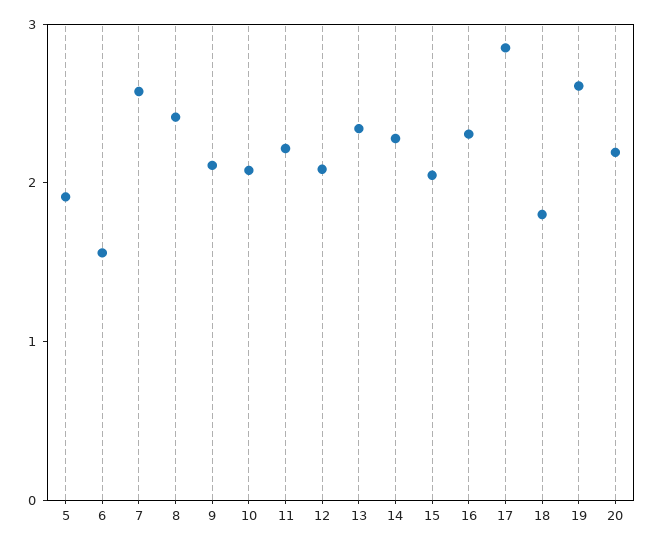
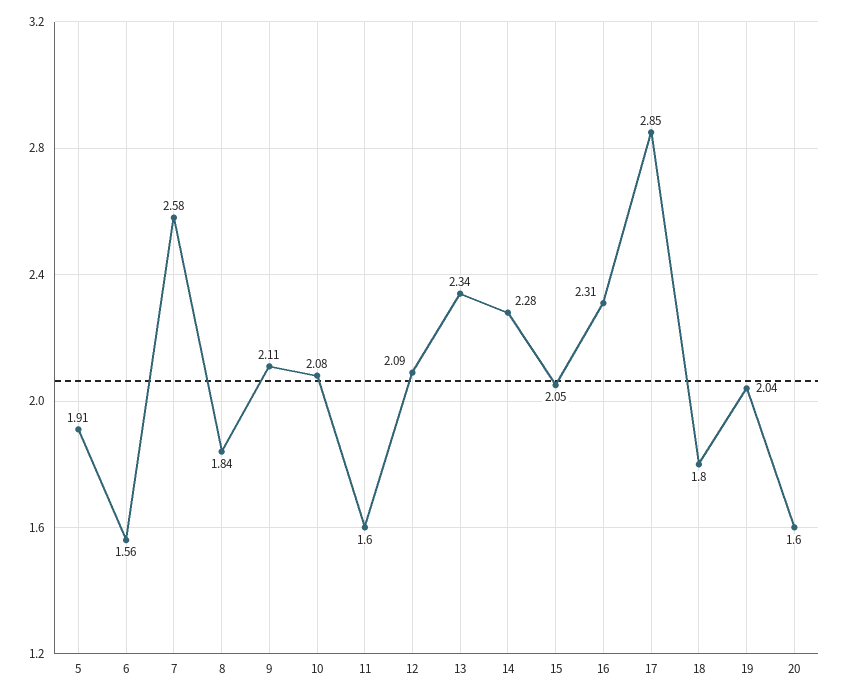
  {
    "5": 1.91,
    "6": 1.56,
    "7": 2.58,
-   "8": 2.4,
+   "8": 1.84,
    "9": 2.11,
    "10": 2.08,
-   "11": 2.2,
+   "11": 1.6,
    "12": 2.09,
    "13": 2.34,
    "14": 2.28,
    "15": 2.05,
    "16": 2.31,
    "17": 2.85,
    "18": 1.8,
-   "19": 2.6,
+   "19": 2.04,
-   "20": 2.2
+   "20": 1.6
  }

